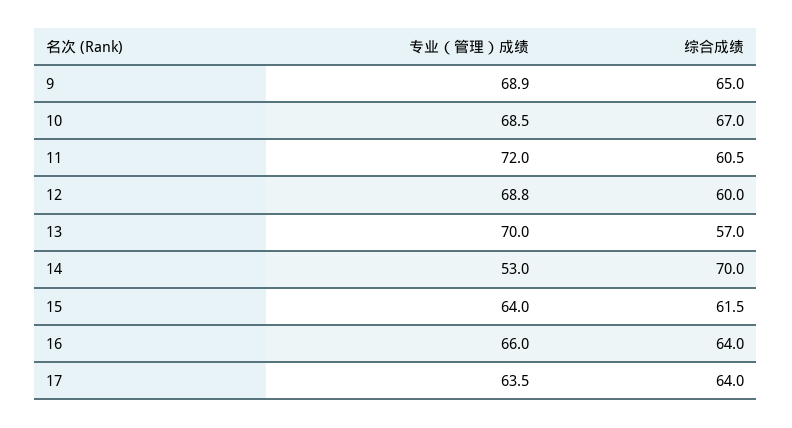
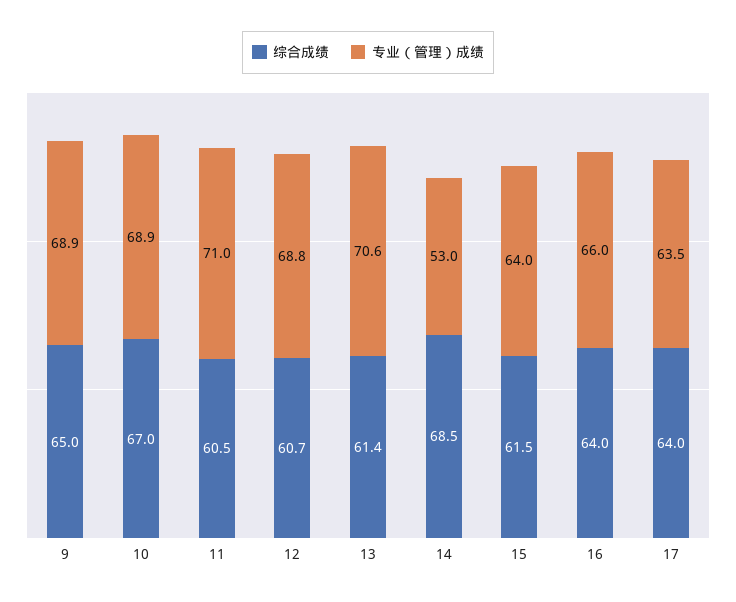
  {
    "专业（管理）成绩": {
      "9": 68.9,
-     "10": 68.5,
+     "10": 68.9,
-     "11": 72,
+     "11": 71,
      "12": 68.8,
-     "13": 70,
+     "13": 70.6,
      "14": 53,
      "15": 64,
      "16": 66,
      "17": 63.5
    },
    "综合成绩": {
      "9": 65,
      "10": 67,
      "11": 60.5,
-     "12": 60,
+     "12": 60.7,
-     "13": 57,
+     "13": 61.4,
-     "14": 70,
+     "14": 68.5,
      "15": 61.5,
      "16": 64,
      "17": 64
    }
  }

